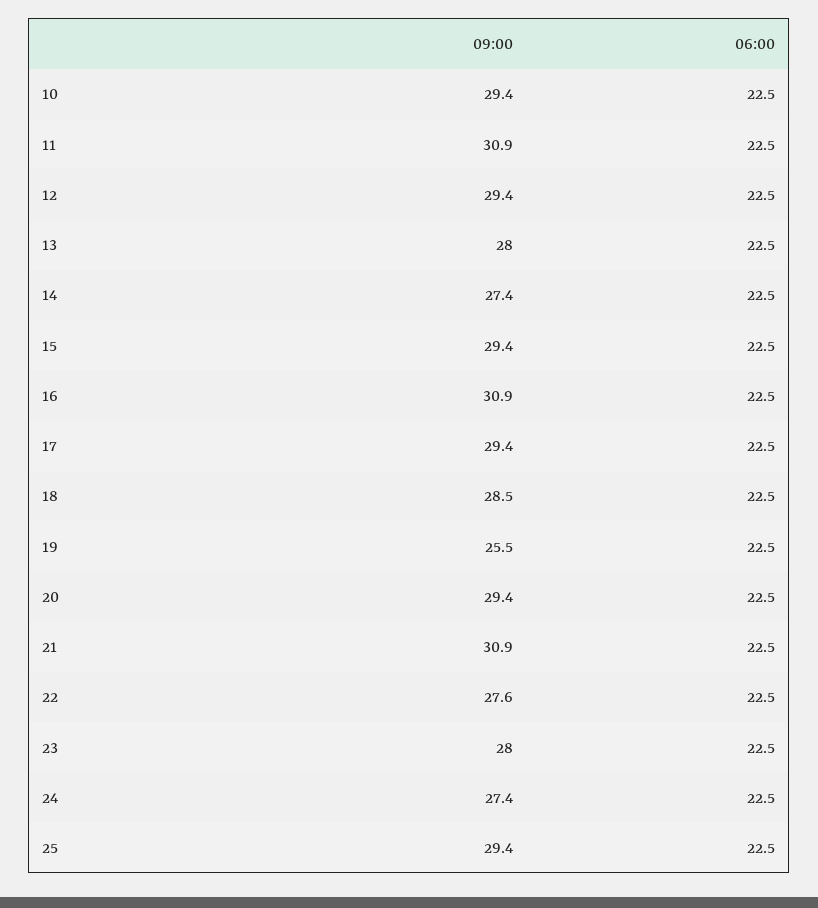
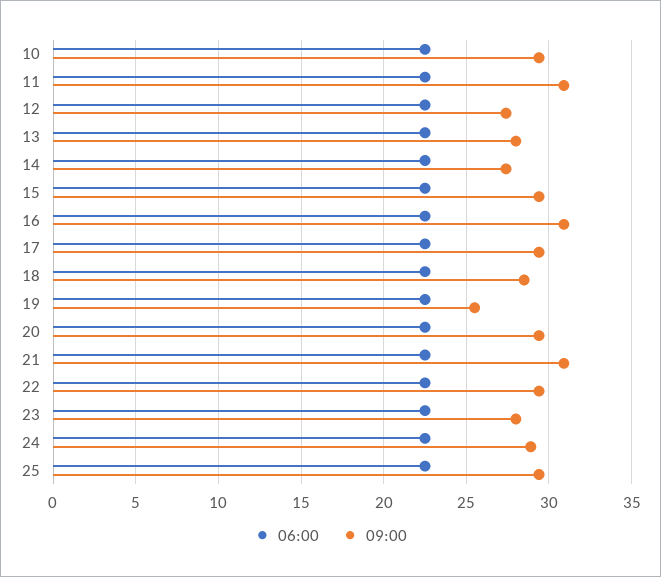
  {
    "09:00": {
      "10": 29.4,
      "11": 30.9,
-     "12": 29.4,
+     "12": 27.5,
      "13": 28,
      "14": 27.4,
      "15": 29.4,
      "16": 30.9,
      "17": 29.4,
      "18": 28.5,
      "19": 25.5,
      "20": 29.4,
      "21": 30.9,
-     "22": 27.6,
+     "22": 29.5,
      "23": 28,
-     "24": 27.4,
+     "24": 29,
      "25": 29.4
    },
    "06:00": {
      "10": 22.5,
      "11": 22.5,
      "12": 22.5,
      "13": 22.5,
      "14": 22.5,
      "15": 22.5,
      "16": 22.5,
      "17": 22.5,
      "18": 22.5,
      "19": 22.5,
      "20": 22.5,
      "21": 22.5,
      "22": 22.5,
      "23": 22.5,
      "24": 22.5,
      "25": 22.5
    }
  }

